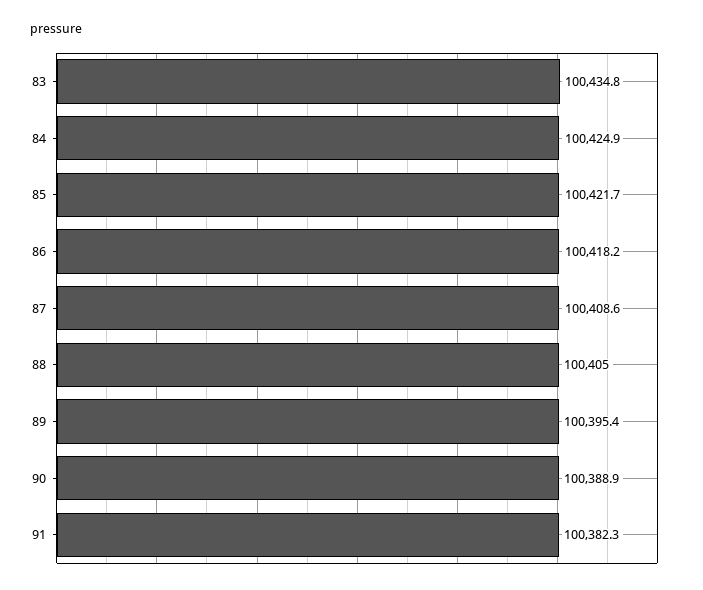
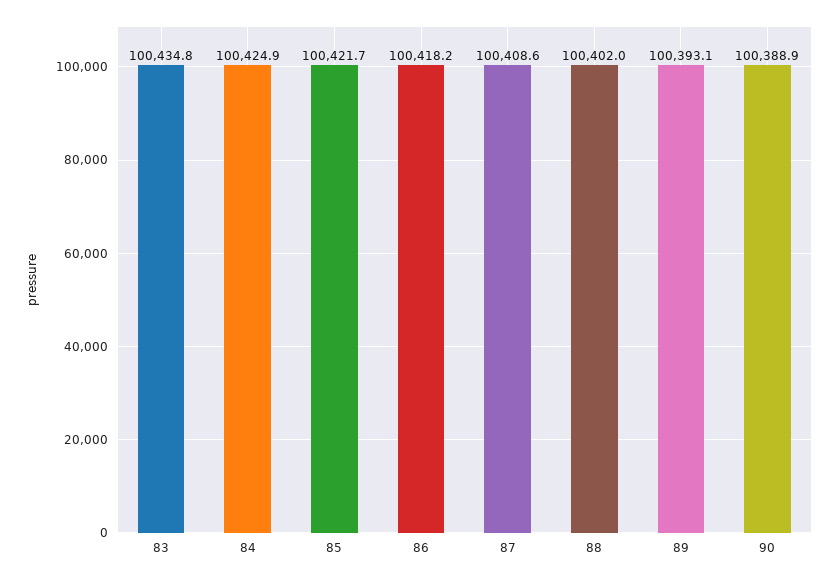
  {
    "83": 100434.8,
    "84": 100424.9,
    "85": 100421.7,
    "86": 100418.2,
    "87": 100408.6,
-   "88": 100405,
+   "88": 100402,
-   "89": 100395.4,
+   "89": 100393.1,
-   "90": 100388.9,
+   "90": 100388.9
-   "91": 100382.3
  }

